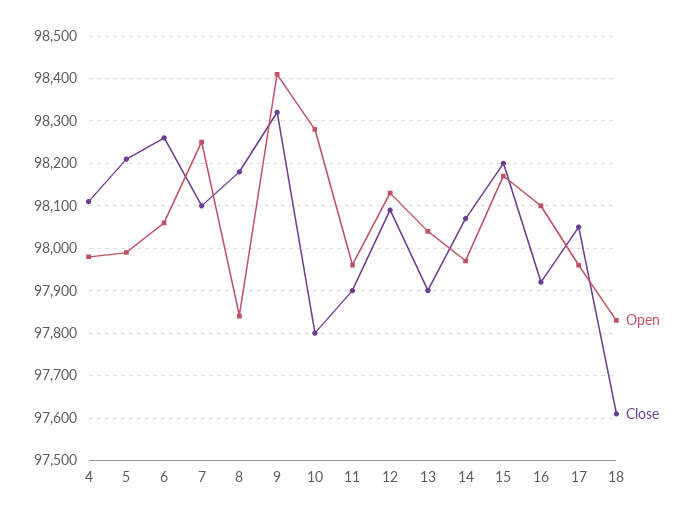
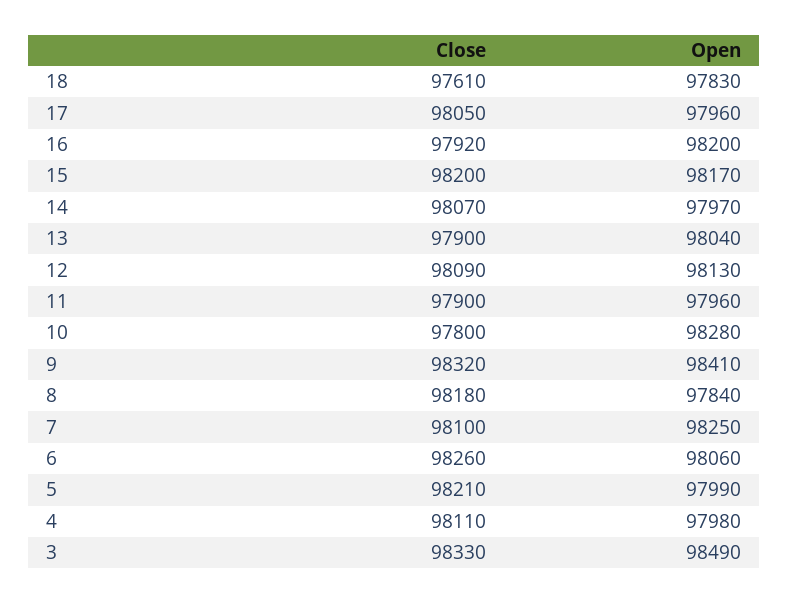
  {
    "Open": {
      "4": 97980,
      "5": 97990,
      "6": 98060,
      "7": 98250,
      "8": 97840,
      "9": 98410,
      "10": 98280,
      "11": 97960,
      "12": 98130,
      "13": 98040,
      "14": 97970,
      "15": 98170,
-     "16": 98100,
+     "16": 98200,
      "17": 97960,
-     "18": 97830
+     "18": 97830,
+     "3": 98490
    },
    "Close": {
      "4": 98110,
      "5": 98210,
      "6": 98260,
      "7": 98100,
      "8": 98180,
      "9": 98320,
      "10": 97800,
      "11": 97900,
      "12": 98090,
      "13": 97900,
      "14": 98070,
      "15": 98200,
      "16": 97920,
      "17": 98050,
-     "18": 97610
+     "18": 97610,
+     "3": 98330
    }
  }

